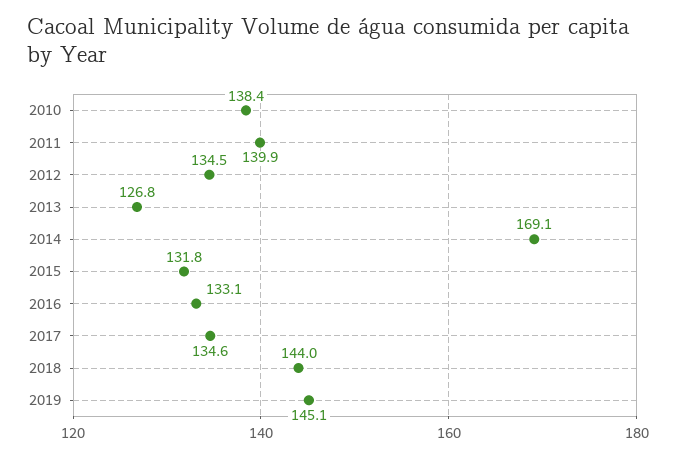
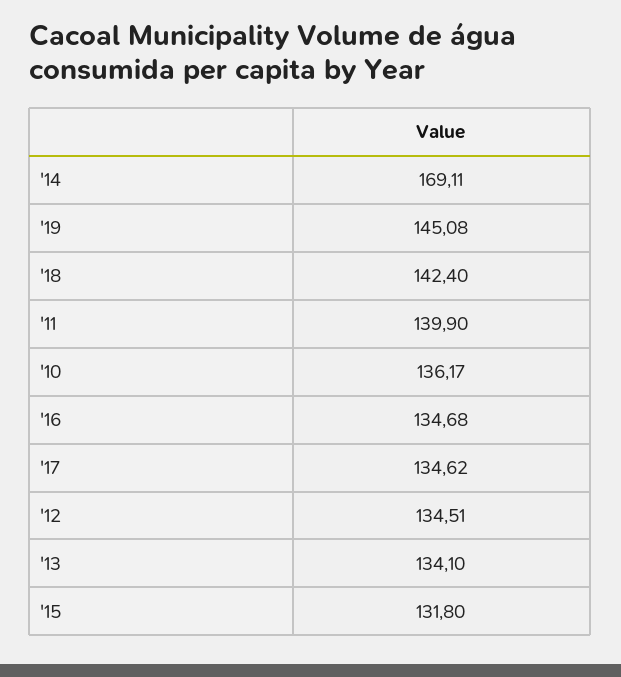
  {
-   "2010": 138.4,
+   "2010": 136.17,
    "2011": 139.9,
    "2012": 134.51,
-   "2013": 126.8,
+   "2013": 134.1,
    "2014": 169.11,
    "2015": 131.8,
-   "2016": 133.1,
+   "2016": 134.68,
    "2017": 134.62,
-   "2018": 144,
+   "2018": 142.4,
    "2019": 145.08
  }

